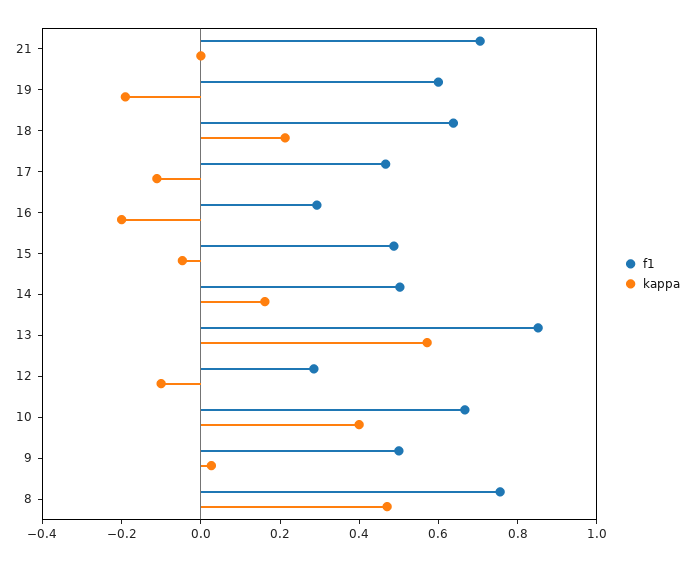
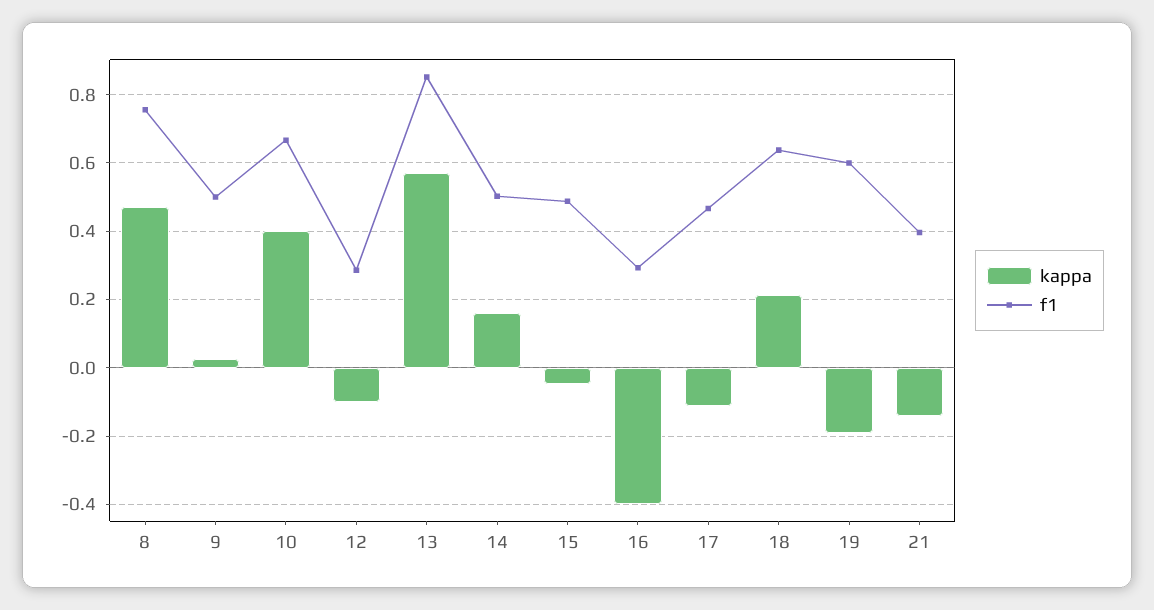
  {
    "f1": {
-     "21": 0.7,
+     "21": 0.4,
      "19": 0.6,
      "18": 0.64,
      "17": 0.46,
      "16": 0.3,
      "15": 0.48,
      "14": 0.5,
      "13": 0.86,
      "12": 0.28,
      "10": 0.66,
      "9": 0.5,
      "8": 0.76
    },
    "kappa": {
-     "21": 0,
+     "21": -0.14,
      "19": -0.2,
      "18": 0.22,
      "17": -0.12,
-     "16": -0.2,
+     "16": -0.4,
      "15": -0.04,
      "14": 0.16,
      "13": 0.58,
      "12": -0.1,
      "10": 0.4,
      "9": 0.02,
      "8": 0.48
    }
  }

